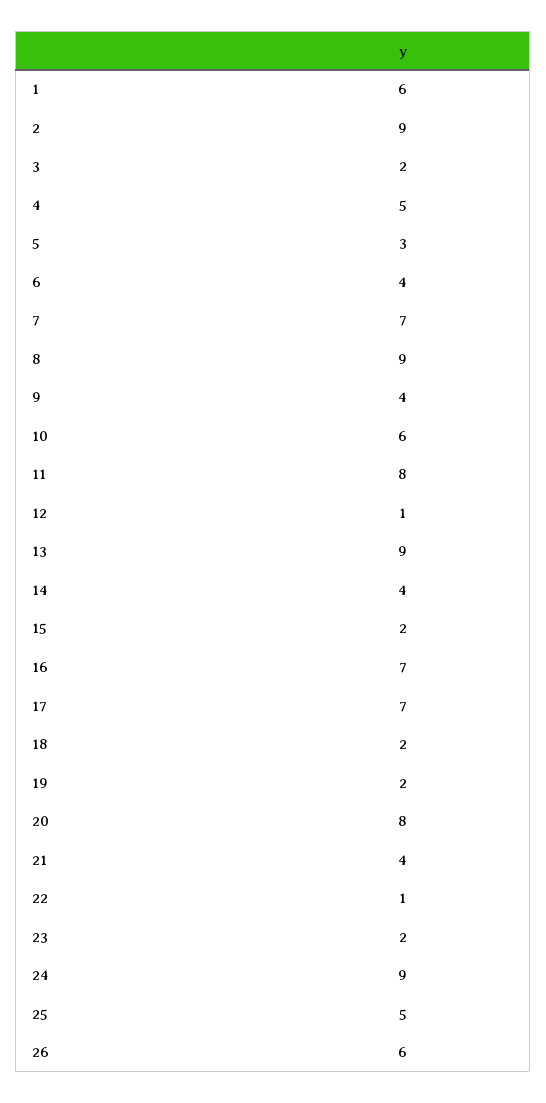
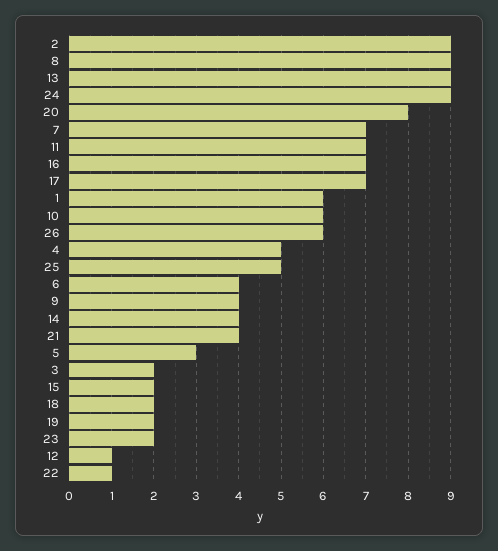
  {
    "1": 6,
    "2": 9,
    "3": 2,
    "4": 5,
    "5": 3,
    "6": 4,
    "7": 7,
    "8": 9,
    "9": 4,
    "10": 6,
-   "11": 8,
+   "11": 7,
    "12": 1,
    "13": 9,
    "14": 4,
    "15": 2,
    "16": 7,
    "17": 7,
    "18": 2,
    "19": 2,
    "20": 8,
    "21": 4,
    "22": 1,
    "23": 2,
    "24": 9,
    "25": 5,
    "26": 6
  }

